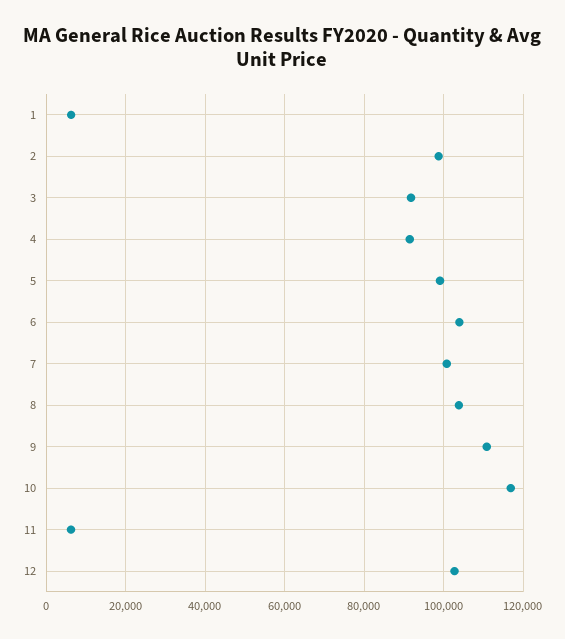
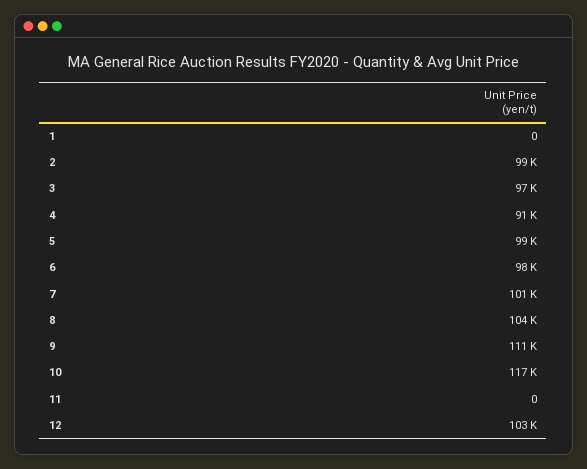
  {
-   "1": 6000,
+   "1": 0,
    "2": 99000,
-   "3": 92000,
+   "3": 97000,
    "4": 91000,
    "5": 99000,
-   "6": 104000,
+   "6": 98000,
    "7": 101000,
    "8": 104000,
    "9": 111000,
    "10": 117000,
-   "11": 6000,
+   "11": 0,
    "12": 103000
  }

